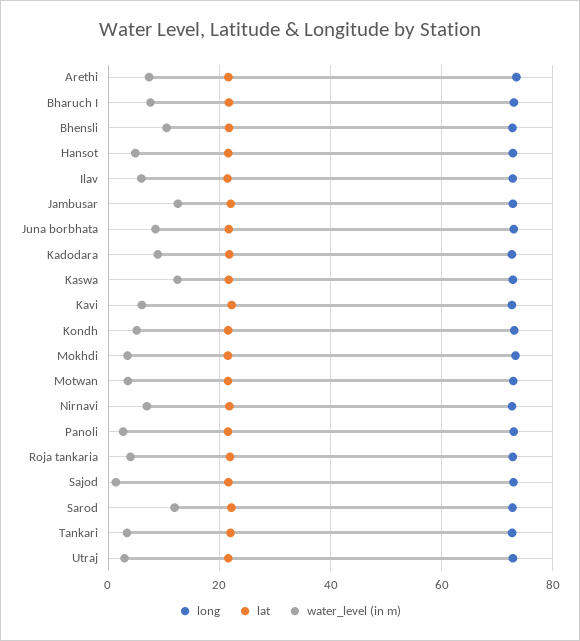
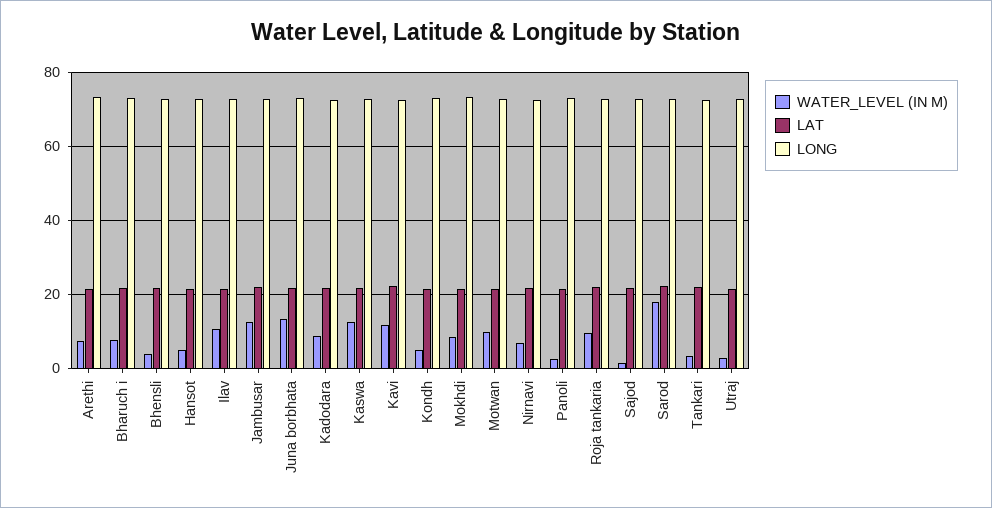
  {
    "long": {
      "Arethi": 74,
      "Bharuch I": 74,
      "Bhensli": 72,
      "Hansot": 72,
      "Ilav": 72,
      "Jambusar": 72,
      "Juna borbhata": 72,
      "Kadodara": 72,
      "Kaswa": 72,
      "Kavi": 72,
      "Kondh": 74,
      "Mokhdi": 74,
      "Motwan": 72,
      "Nirnavi": 72,
      "Panoli": 72,
      "Roja tankaria": 72,
      "Sajod": 72,
      "Sarod": 72,
      "Tankari": 72,
      "Utraj": 72
    },
    "lat": {
      "Arethi": 22,
      "Bharuch I": 22,
      "Bhensli": 22,
      "Hansot": 22,
      "Ilav": 22,
      "Jambusar": 22,
      "Juna borbhata": 22,
      "Kadodara": 22,
      "Kaswa": 22,
      "Kavi": 22,
      "Kondh": 22,
      "Mokhdi": 22,
      "Motwan": 22,
      "Nirnavi": 22,
      "Panoli": 22,
      "Roja tankaria": 22,
      "Sajod": 22,
      "Sarod": 22,
      "Tankari": 22,
      "Utraj": 22
    },
    "water_level (in m)": {
      "Arethi": 8,
      "Bharuch I": 8,
-     "Bhensli": 10,
+     "Bhensli": 4,
      "Hansot": 4,
-     "Ilav": 6,
+     "Ilav": 10,
      "Jambusar": 12,
-     "Juna borbhata": 8,
+     "Juna borbhata": 14,
      "Kadodara": 8,
      "Kaswa": 12,
-     "Kavi": 6,
+     "Kavi": 12,
      "Kondh": 6,
-     "Mokhdi": 4,
+     "Mokhdi": 8,
-     "Motwan": 4,
+     "Motwan": 10,
      "Nirnavi": 6,
      "Panoli": 2,
-     "Roja tankaria": 4,
+     "Roja tankaria": 10,
      "Sajod": 2,
-     "Sarod": 12,
+     "Sarod": 18,
      "Tankari": 4,
      "Utraj": 2
    }
  }

